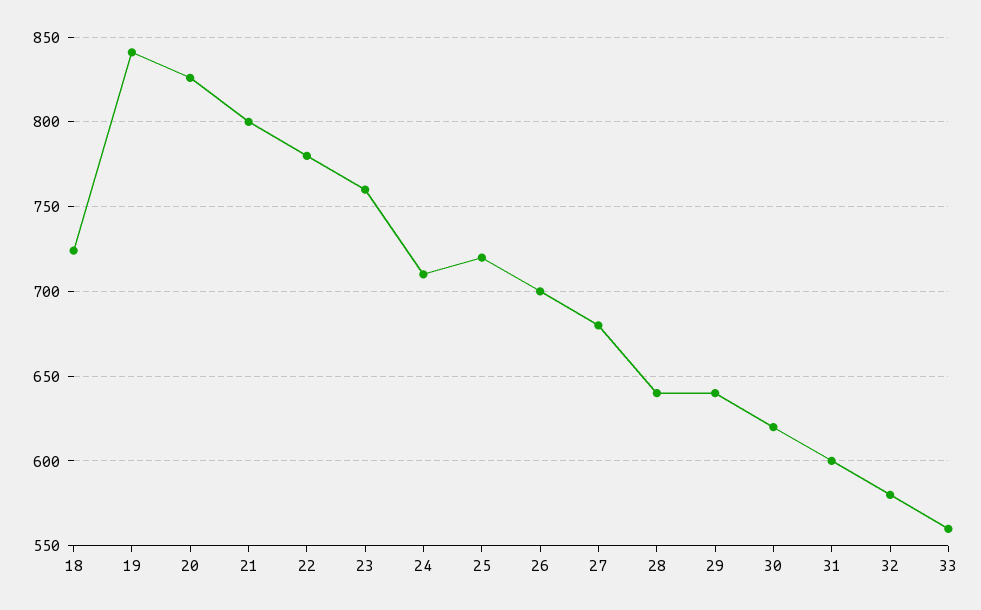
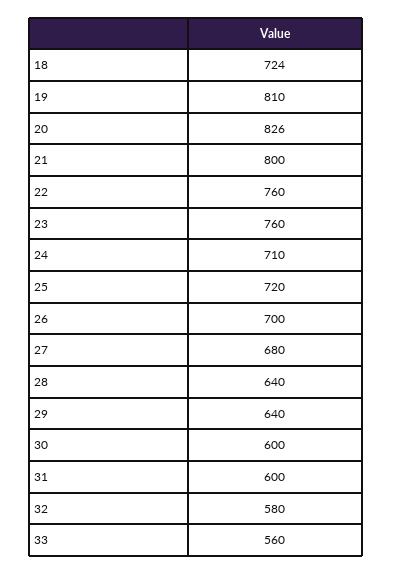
  {
    "18": 724,
-   "19": 840,
+   "19": 810,
    "20": 826,
    "21": 800,
-   "22": 780,
+   "22": 760,
    "23": 760,
    "24": 710,
    "25": 720,
    "26": 700,
    "27": 680,
    "28": 640,
    "29": 640,
-   "30": 620,
+   "30": 600,
    "31": 600,
    "32": 580,
    "33": 560
  }

